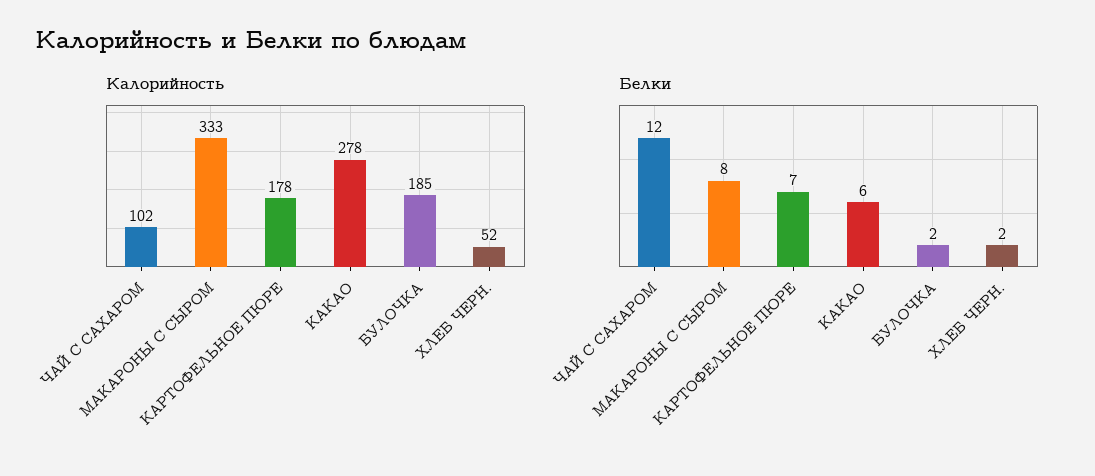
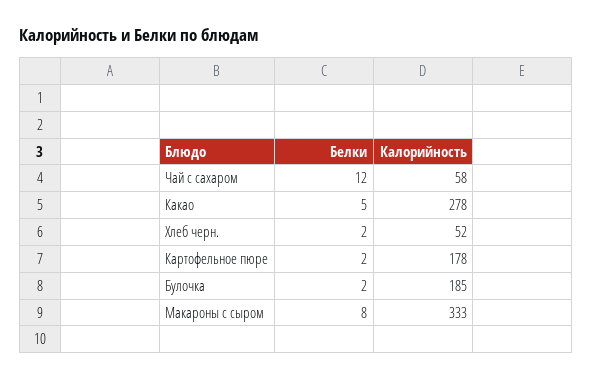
  {
    "Калорийность": {
-     "ЧАЙ С САХАРОМ": 102,
+     "ЧАЙ С САХАРОМ": 58,
      "МАКАРОНЫ С СЫРОМ": 333,
      "КАРТОФЕЛЬНОЕ ПЮРЕ": 178,
      "КАКАО": 278,
      "БУЛОЧКА": 185,
      "ХЛЕБ ЧЕРН.": 52
    },
    "Белки": {
      "ЧАЙ С САХАРОМ": 12,
      "МАКАРОНЫ С СЫРОМ": 8,
-     "КАРТОФЕЛЬНОЕ ПЮРЕ": 7,
+     "КАРТОФЕЛЬНОЕ ПЮРЕ": 2,
-     "КАКАО": 6,
+     "КАКАО": 5,
      "БУЛОЧКА": 2,
      "ХЛЕБ ЧЕРН.": 2
    }
  }

